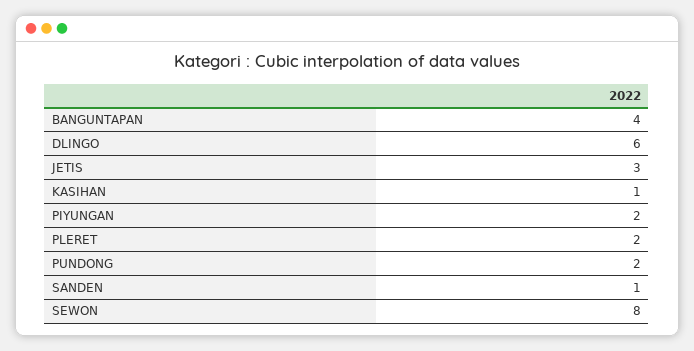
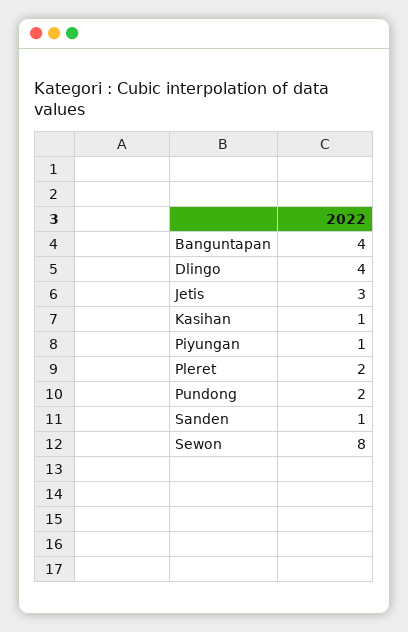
  {
    "BANGUNTAPAN": 4,
-   "DLINGO": 6,
+   "DLINGO": 4,
    "JETIS": 3,
    "KASIHAN": 1,
-   "PIYUNGAN": 2,
+   "PIYUNGAN": 1,
    "PLERET": 2,
    "PUNDONG": 2,
    "SANDEN": 1,
    "SEWON": 8
  }

